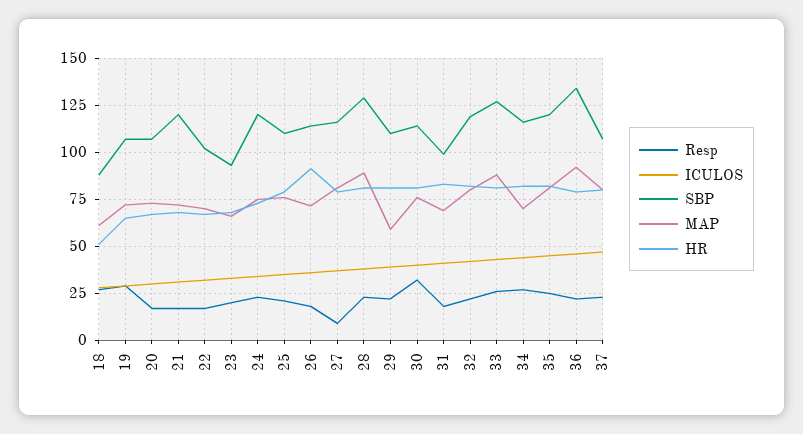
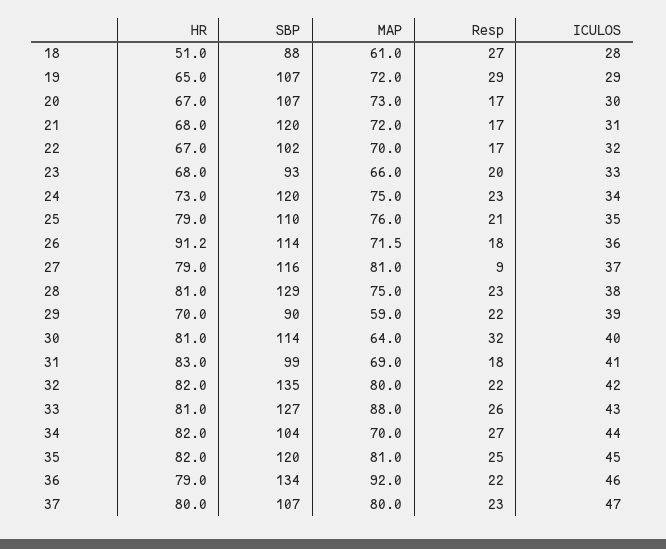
  {
    "Resp": {
      "18": 27,
      "19": 29,
      "20": 17,
      "21": 17,
      "22": 17,
      "23": 20,
      "24": 23,
      "25": 21,
      "26": 18,
      "27": 9,
      "28": 23,
      "29": 22,
      "30": 32,
      "31": 18,
      "32": 22,
      "33": 26,
      "34": 27,
      "35": 25,
      "36": 22,
      "37": 23
    },
    "ICULOS": {
      "18": 28,
      "19": 29,
      "20": 30,
      "21": 31,
      "22": 32,
      "23": 33,
      "24": 34,
      "25": 35,
      "26": 36,
      "27": 37,
      "28": 38,
      "29": 39,
      "30": 40,
      "31": 41,
      "32": 42,
      "33": 43,
      "34": 44,
      "35": 45,
      "36": 46,
      "37": 47
    },
    "SBP": {
      "18": 88,
      "19": 107,
      "20": 107,
      "21": 120,
      "22": 102,
      "23": 93,
      "24": 120,
      "25": 110,
      "26": 114,
      "27": 116,
      "28": 129,
-     "29": 110,
+     "29": 90,
      "30": 114,
      "31": 99,
-     "32": 120,
+     "32": 135,
      "33": 127,
-     "34": 115,
+     "34": 104,
      "35": 120,
      "36": 134,
      "37": 107
    },
    "MAP": {
      "18": 61,
      "19": 72,
      "20": 73,
      "21": 72,
      "22": 70,
      "23": 66,
      "24": 75,
      "25": 76,
      "26": 71.5,
      "27": 81,
-     "28": 90,
+     "28": 75,
      "29": 59,
-     "30": 75,
+     "30": 64,
      "31": 69,
      "32": 80,
      "33": 88,
      "34": 70,
      "35": 81,
      "36": 92,
      "37": 80
    },
    "HR": {
      "18": 51,
      "19": 65,
      "20": 67,
      "21": 68,
      "22": 67,
      "23": 68,
      "24": 73,
      "25": 79,
      "26": 91.2,
      "27": 79,
      "28": 81,
-     "29": 80,
+     "29": 70,
      "30": 81,
      "31": 83,
      "32": 82,
      "33": 81,
      "34": 82,
      "35": 82,
      "36": 79,
      "37": 80
    }
  }

